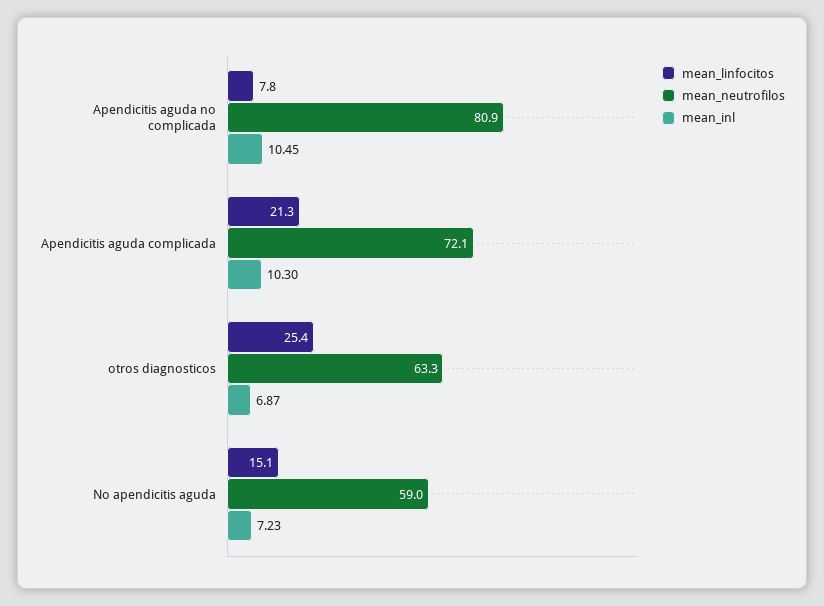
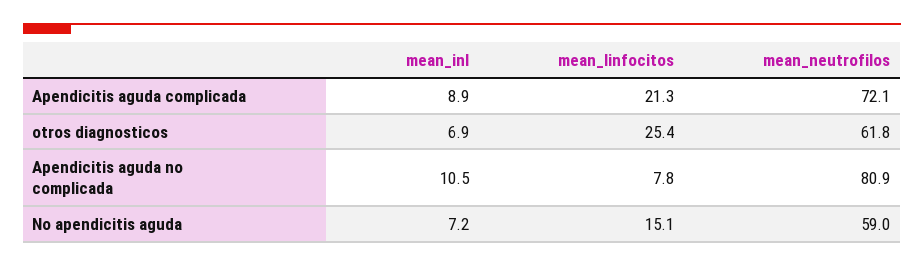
  {
    "mean_linfocitos": {
      "Apendicitis aguda no complicada": 7.8,
      "Apendicitis aguda complicada": 21.3,
      "otros diagnosticos": 25.4,
      "No apendicitis aguda": 15.1
    },
    "mean_neutrofilos": {
      "Apendicitis aguda no complicada": 80.9,
      "Apendicitis aguda complicada": 72.1,
-     "otros diagnosticos": 63.3,
+     "otros diagnosticos": 61.8,
      "No apendicitis aguda": 59
    },
    "mean_inl": {
      "Apendicitis aguda no complicada": 10.45,
-     "Apendicitis aguda complicada": 10.3,
+     "Apendicitis aguda complicada": 8.9,
      "otros diagnosticos": 6.87,
      "No apendicitis aguda": 7.23
    }
  }

